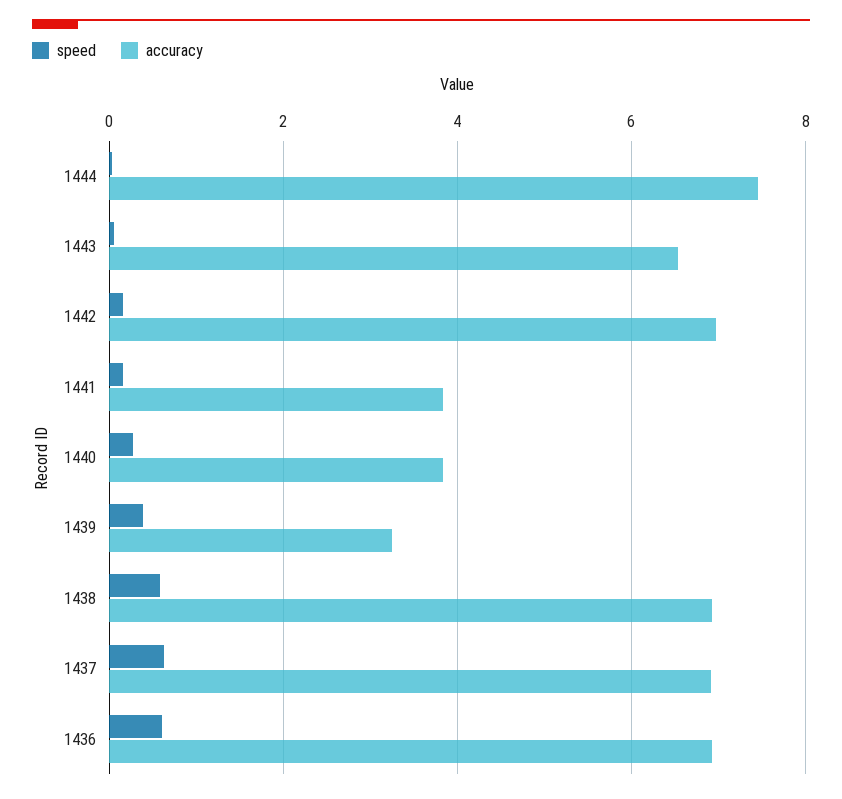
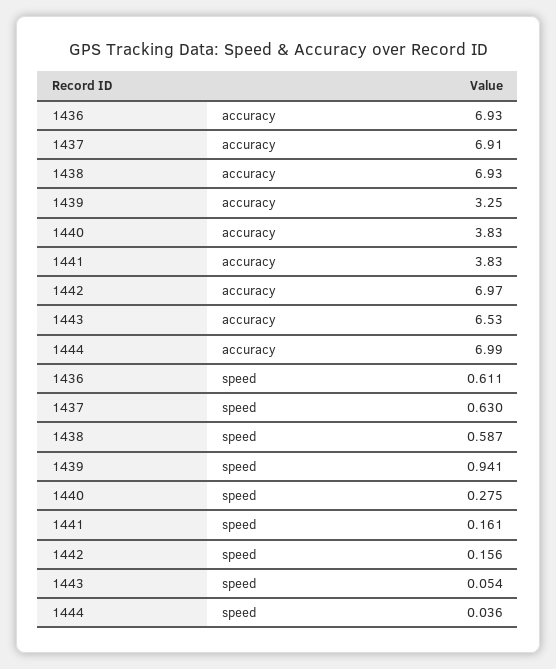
  {
    "speed": {
      "1444": 0.036,
      "1443": 0.054,
      "1442": 0.156,
      "1441": 0.161,
      "1440": 0.275,
-     "1439": 0.4,
+     "1439": 0.941,
      "1438": 0.587,
      "1437": 0.63,
      "1436": 0.611
    },
    "accuracy": {
-     "1444": 7.4,
+     "1444": 6.99,
      "1443": 6.53,
      "1442": 6.97,
      "1441": 3.83,
      "1440": 3.83,
      "1439": 3.25,
      "1438": 6.93,
      "1437": 6.91,
      "1436": 6.93
    }
  }

